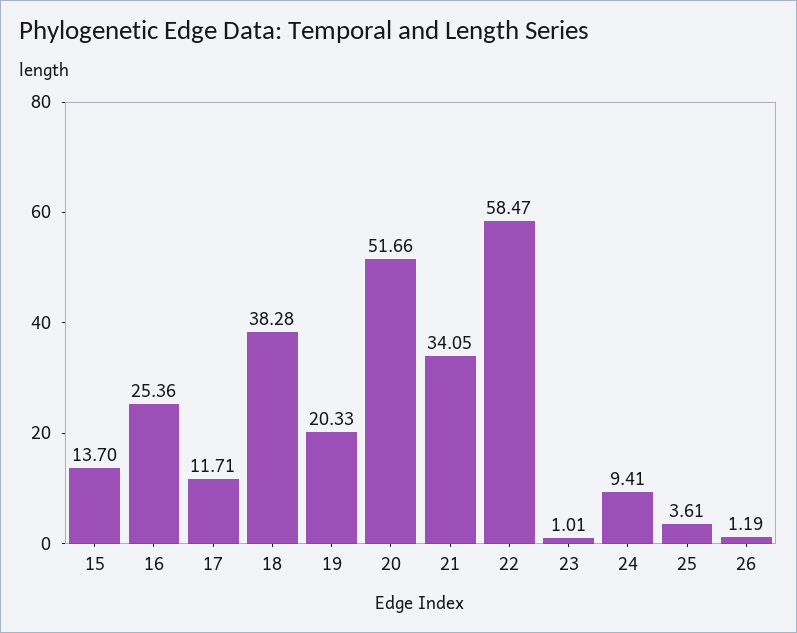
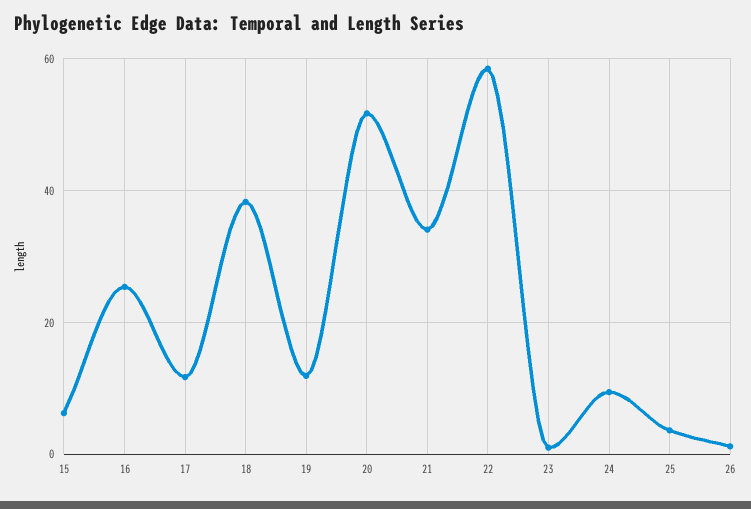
  {
-   "15": 13.7,
+   "15": 6,
    "16": 25.36,
    "17": 11.71,
    "18": 38.28,
-   "19": 20.33,
+   "19": 12,
    "20": 51.66,
    "21": 34.05,
    "22": 58.47,
    "23": 1.01,
    "24": 9.41,
    "25": 3.61,
    "26": 1.19
  }

